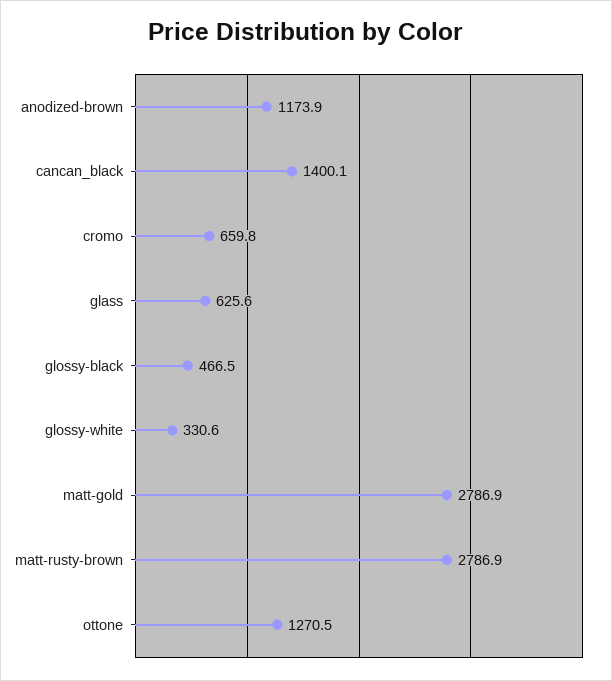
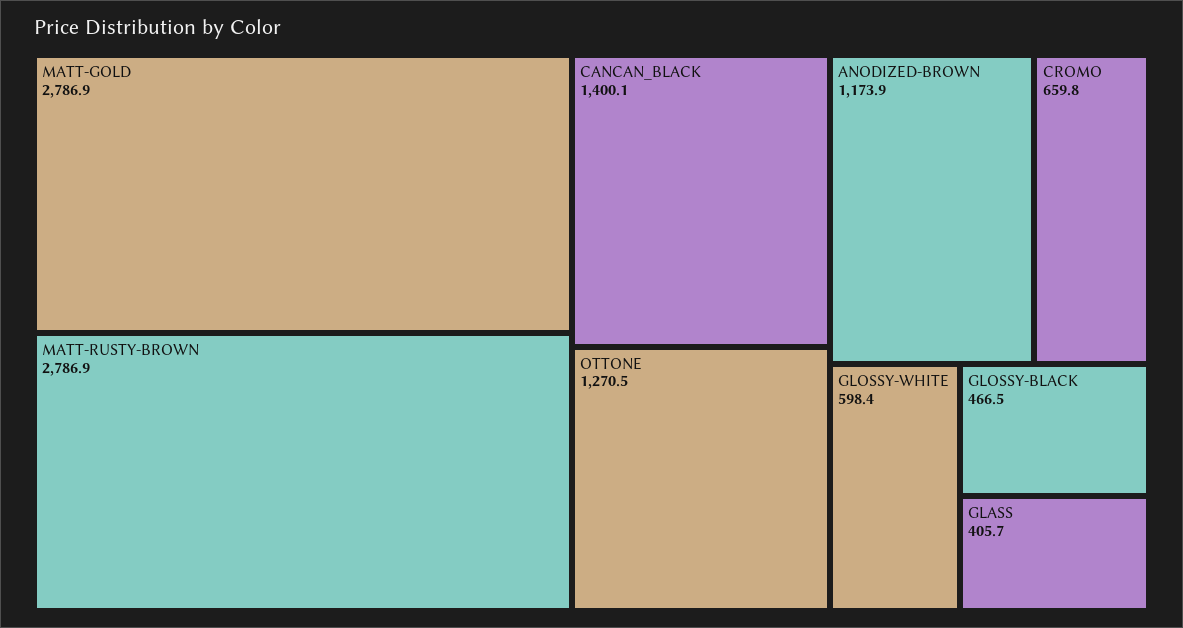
  {
    "anodized-brown": 1173.9,
    "cancan_black": 1400.1,
    "cromo": 659.8,
-   "glass": 625.6,
+   "glass": 405.7,
    "glossy-black": 466.5,
-   "glossy-white": 330.6,
+   "glossy-white": 598.4,
    "matt-gold": 2786.9,
    "matt-rusty-brown": 2786.9,
    "ottone": 1270.5
  }

